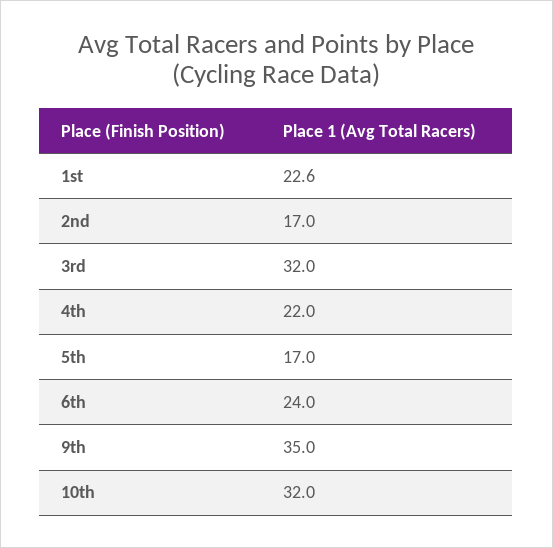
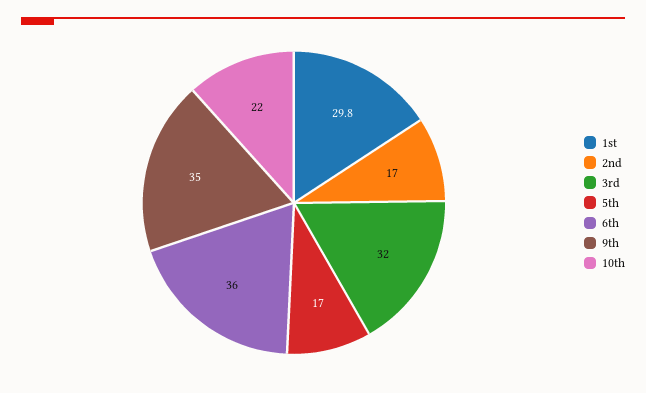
  {
-   "1st": 22.6,
+   "1st": 29.8,
    "2nd": 17,
    "3rd": 32,
-   "4th": 22,
    "5th": 17,
-   "6th": 24,
+   "6th": 36,
    "9th": 35,
-   "10th": 32
+   "10th": 22
  }

